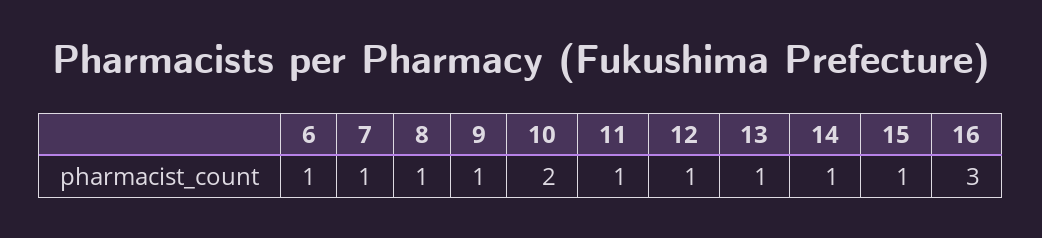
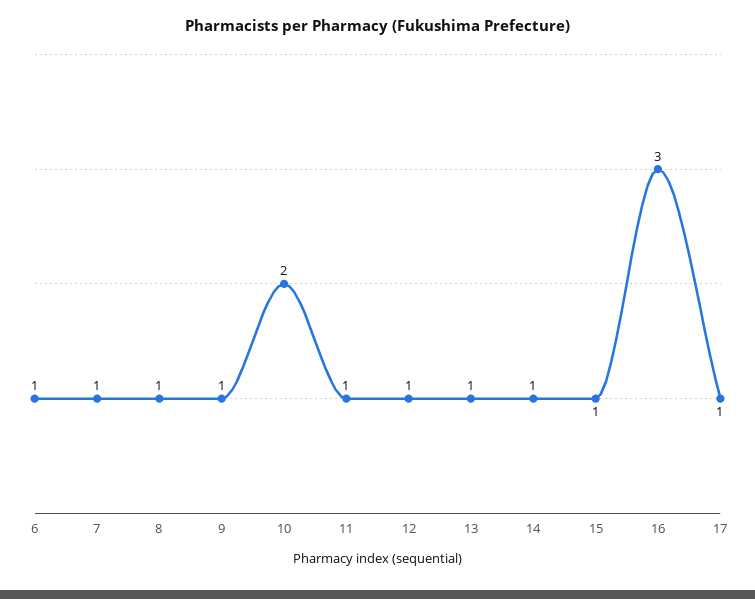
  {
    "6": 1,
    "7": 1,
    "8": 1,
    "9": 1,
    "10": 2,
    "11": 1,
    "12": 1,
    "13": 1,
    "14": 1,
    "15": 1,
-   "16": 3
+   "16": 3,
+   "17": 1
  }

